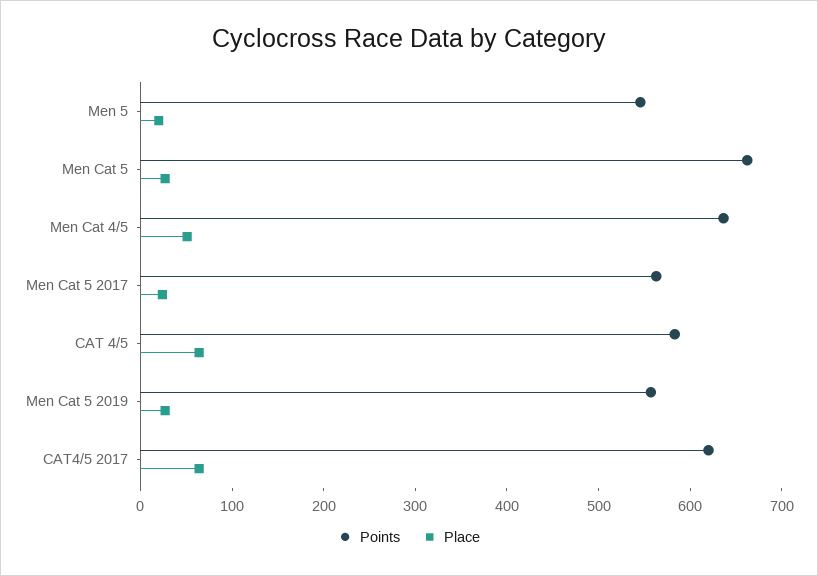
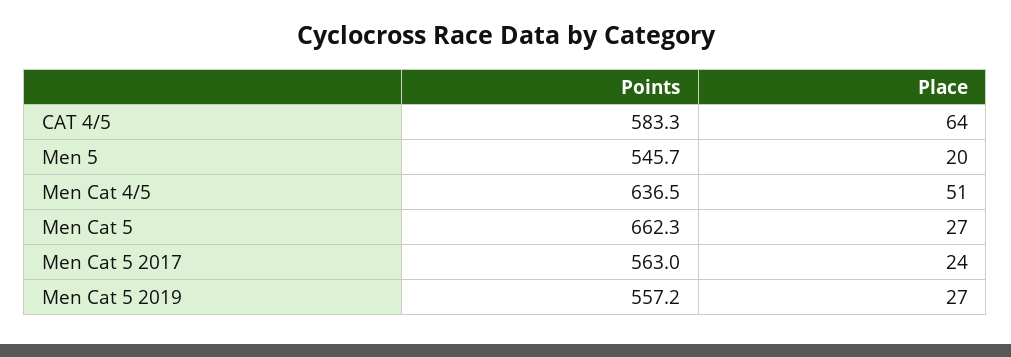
  {
    "Points": {
      "Men 5": 545.7,
      "Men Cat 5": 662.3,
      "Men Cat 4/5": 636.5,
      "Men Cat 5 2017": 563,
      "CAT 4/5": 583.3,
-     "Men Cat 5 2019": 557.2,
+     "Men Cat 5 2019": 557.2
-     "CAT4/5 2017": 620
    },
    "Place": {
      "Men 5": 20,
      "Men Cat 5": 27,
      "Men Cat 4/5": 51,
      "Men Cat 5 2017": 24,
      "CAT 4/5": 64,
-     "Men Cat 5 2019": 27,
+     "Men Cat 5 2019": 27
-     "CAT4/5 2017": 60
    }
  }

